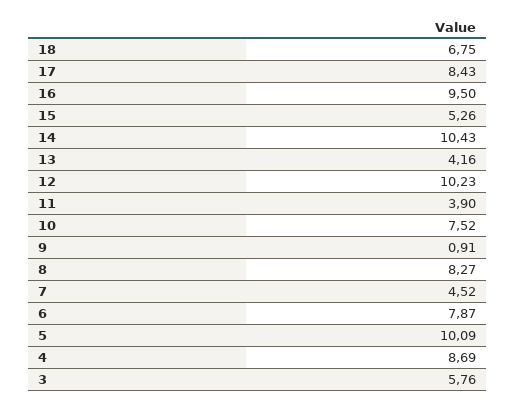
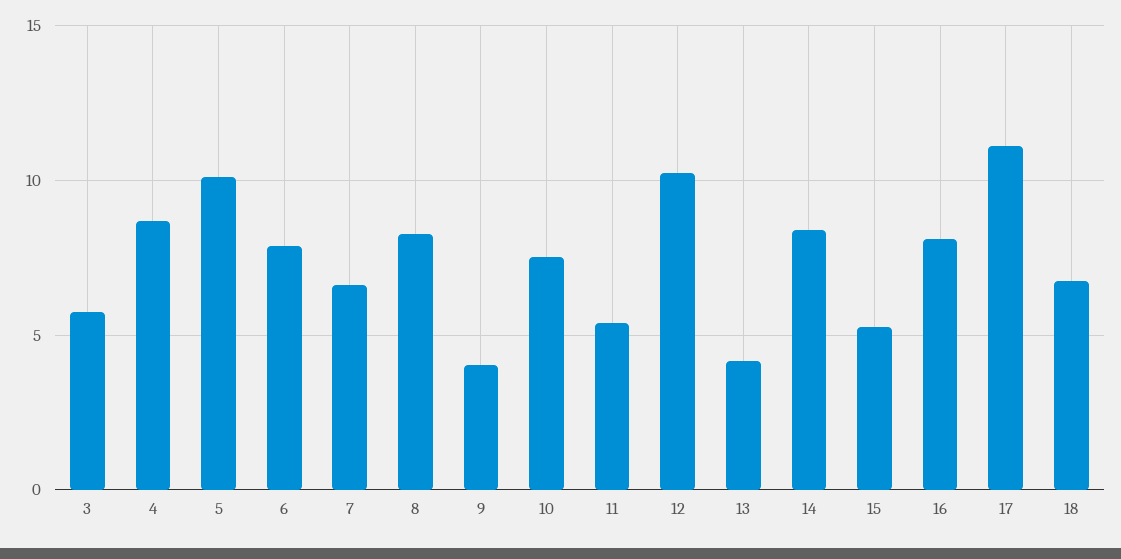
  {
    "18": 6.75,
-   "17": 8.43,
+   "17": 11,
-   "16": 9.5,
+   "16": 8,
    "15": 5.26,
-   "14": 10.43,
+   "14": 8.5,
    "13": 4.16,
    "12": 10.23,
-   "11": 3.9,
+   "11": 5.5,
    "10": 7.52,
-   "9": 0.91,
+   "9": 4,
    "8": 8.27,
-   "7": 4.52,
+   "7": 6.5,
    "6": 7.87,
    "5": 10.09,
    "4": 8.69,
    "3": 5.76
  }

